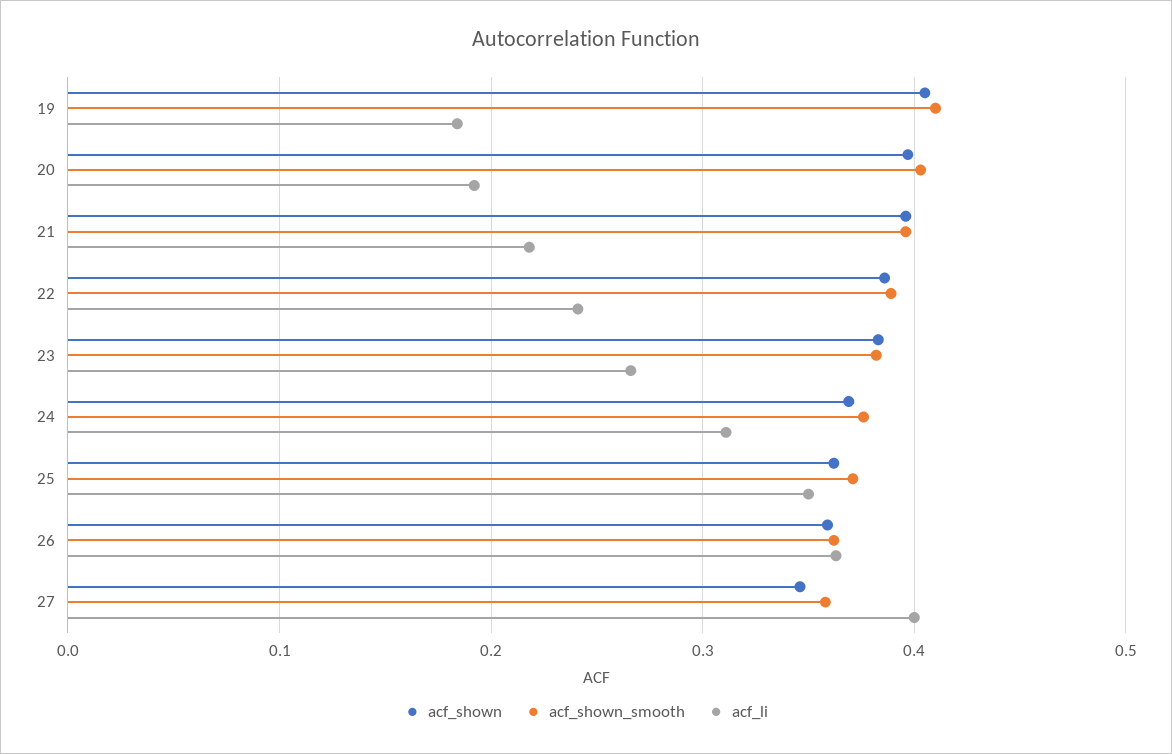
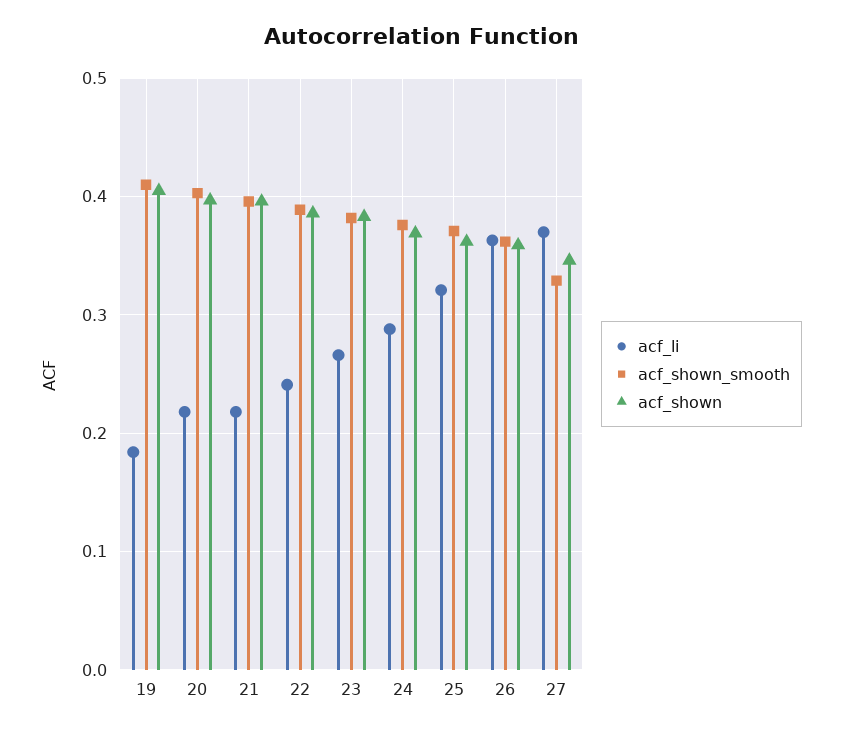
  {
    "acf_shown": {
      "19": 0.41,
      "20": 0.4,
      "21": 0.4,
      "22": 0.39,
      "23": 0.38,
      "24": 0.37,
      "25": 0.36,
      "26": 0.36,
      "27": 0.35
    },
    "acf_shown_smooth": {
      "19": 0.41,
      "20": 0.4,
      "21": 0.4,
      "22": 0.39,
      "23": 0.38,
      "24": 0.38,
      "25": 0.37,
      "26": 0.36,
-     "27": 0.36
+     "27": 0.33
    },
    "acf_li": {
      "19": 0.18,
-     "20": 0.19,
+     "20": 0.22,
      "21": 0.22,
      "22": 0.24,
      "23": 0.27,
-     "24": 0.31,
+     "24": 0.29,
-     "25": 0.35,
+     "25": 0.32,
      "26": 0.36,
-     "27": 0.4
+     "27": 0.37
    }
  }

